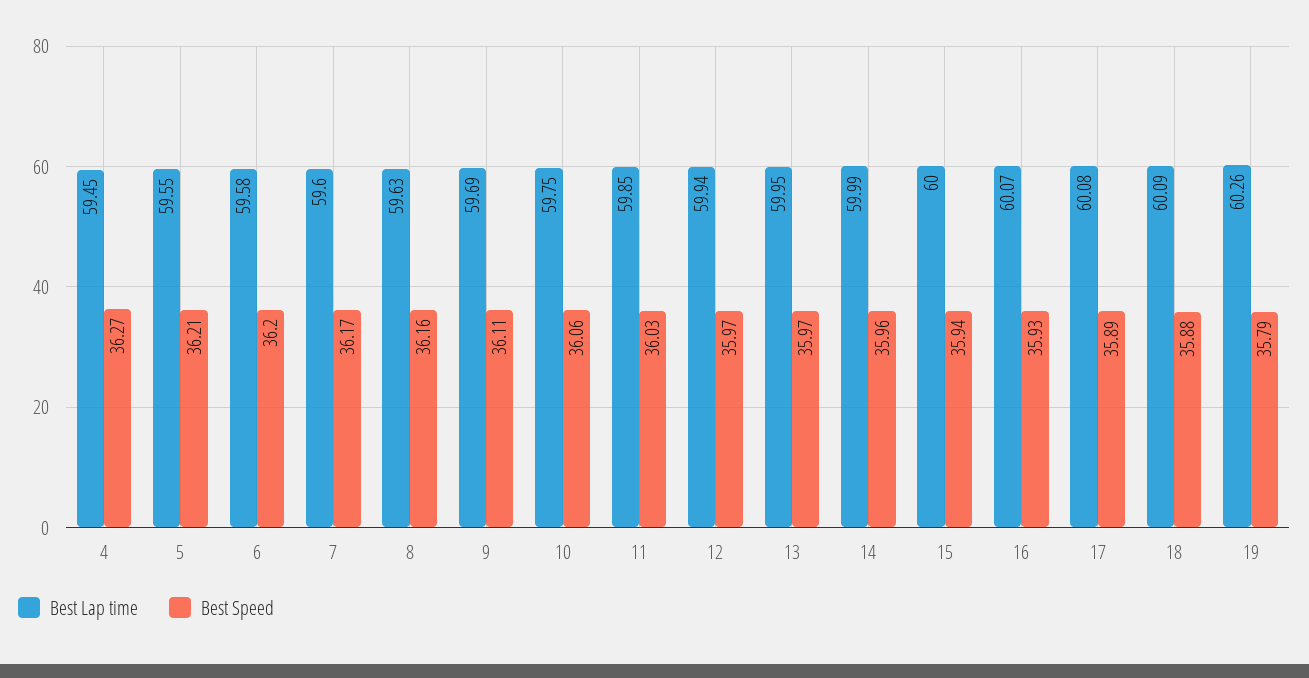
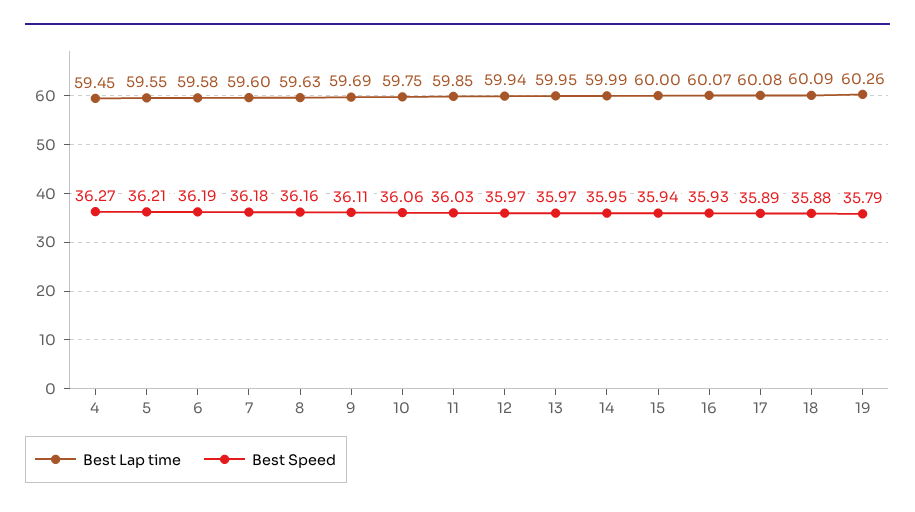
  {
    "Best Lap time": {
      "4": 59.45,
      "5": 59.55,
      "6": 59.58,
      "7": 59.6,
      "8": 59.63,
      "9": 59.69,
      "10": 59.75,
      "11": 59.85,
      "12": 59.94,
      "13": 59.95,
      "14": 59.99,
      "15": 60,
      "16": 60.07,
      "17": 60.08,
      "18": 60.09,
      "19": 60.26
    },
    "Best Speed": {
      "4": 36.27,
      "5": 36.21,
-     "6": 36.2,
+     "6": 36.19,
-     "7": 36.17,
+     "7": 36.18,
      "8": 36.16,
      "9": 36.11,
      "10": 36.06,
      "11": 36.03,
      "12": 35.97,
      "13": 35.97,
-     "14": 35.96,
+     "14": 35.95,
      "15": 35.94,
      "16": 35.93,
      "17": 35.89,
      "18": 35.88,
      "19": 35.79
    }
  }

